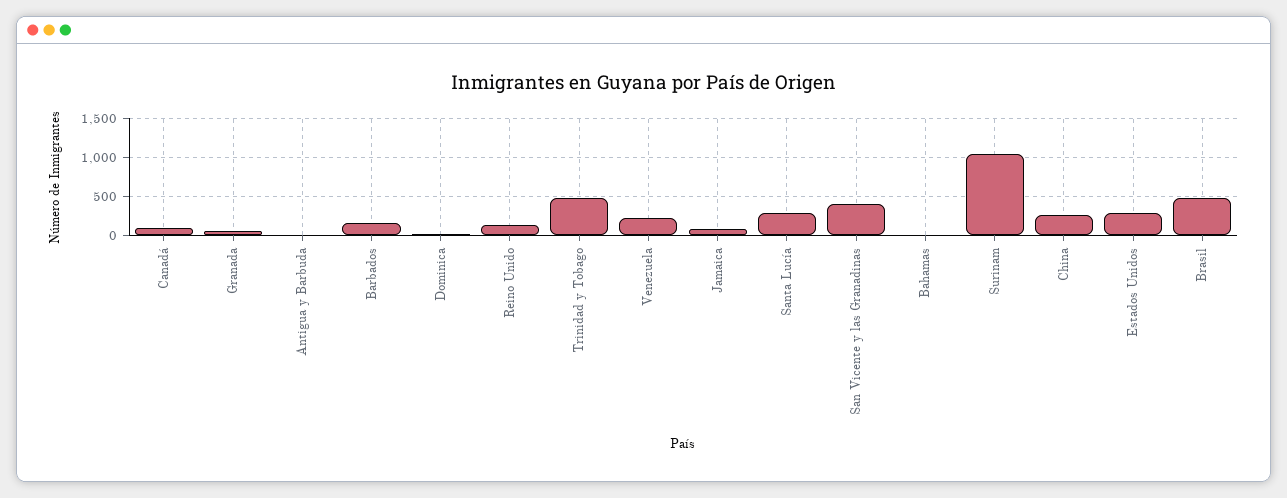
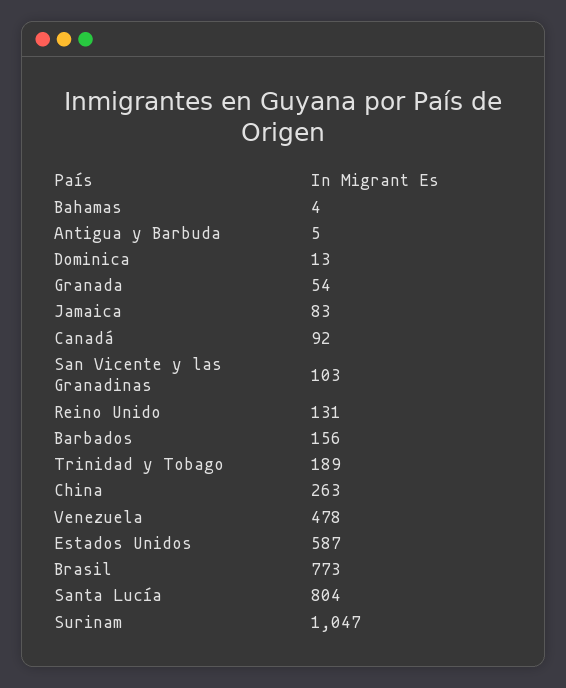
  {
    "Canadá": 92,
    "Granada": 54,
    "Antigua y Barbuda": 5,
    "Barbados": 156,
    "Dominica": 13,
    "Reino Unido": 131,
-   "Trinidad y Tobago": 500,
+   "Trinidad y Tobago": 189,
-   "Venezuela": 200,
+   "Venezuela": 478,
    "Jamaica": 83,
-   "Santa Lucía": 300,
+   "Santa Lucía": 804,
-   "San Vicente y las Granadinas": 400,
+   "San Vicente y las Granadinas": 103,
    "Bahamas": 4,
    "Surinam": 1047,
    "China": 263,
-   "Estados Unidos": 300,
+   "Estados Unidos": 587,
-   "Brasil": 500
+   "Brasil": 773
  }

